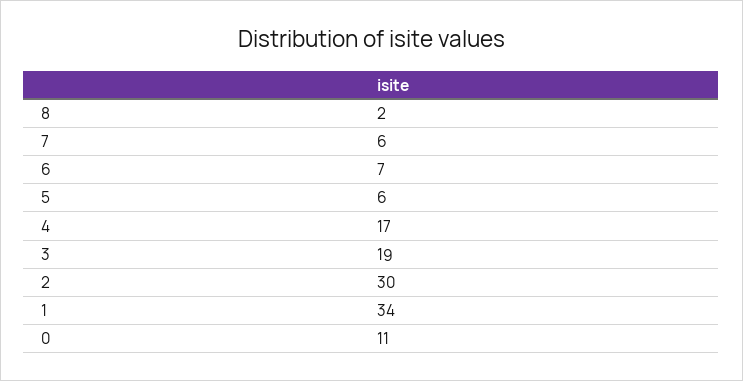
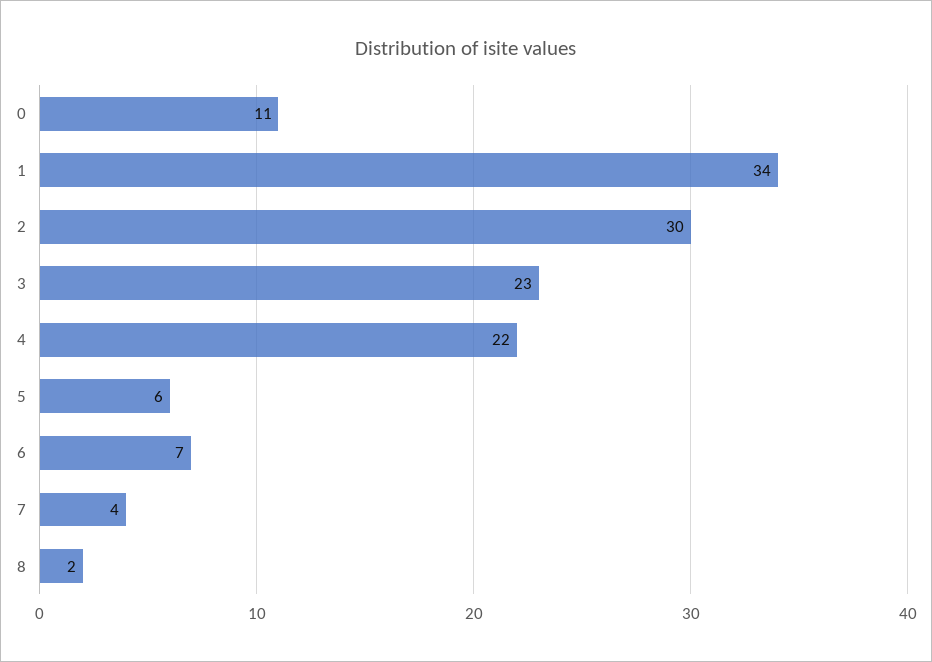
  {
    "8": 2,
-   "7": 6,
+   "7": 4,
    "6": 7,
    "5": 6,
-   "4": 17,
+   "4": 22,
-   "3": 19,
+   "3": 23,
    "2": 30,
    "1": 34,
    "0": 11
  }

